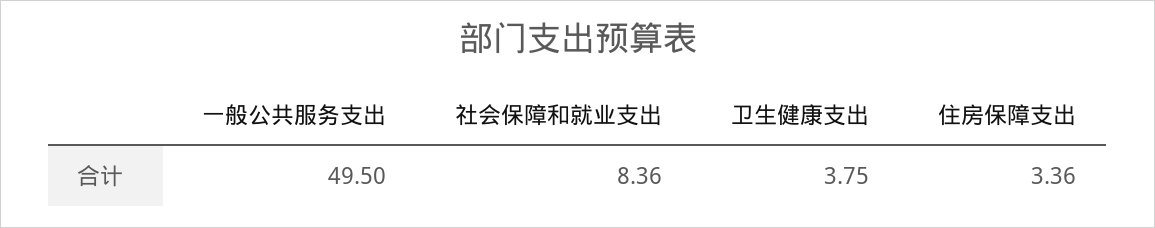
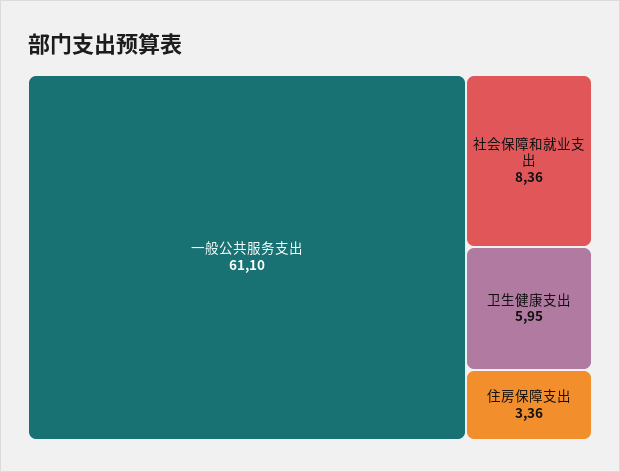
  {
-   "一般公共服务支出": 49.5,
+   "一般公共服务支出": 61.1,
    "社会保障和就业支出": 8.36,
-   "卫生健康支出": 3.75,
+   "卫生健康支出": 5.95,
    "住房保障支出": 3.36
  }

